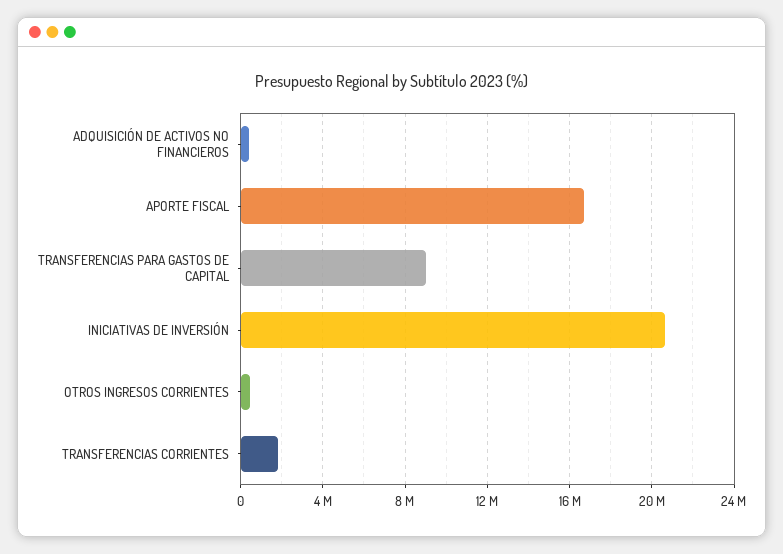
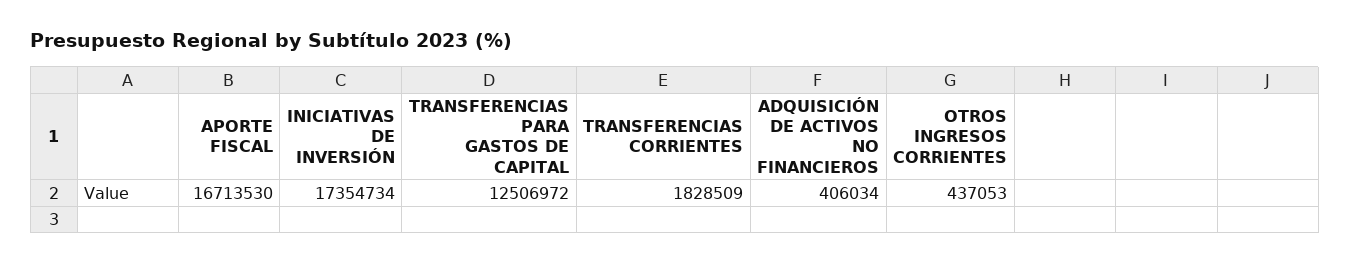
  {
    "ADQUISICIÓN DE ACTIVOS NO FINANCIEROS": 406034,
    "APORTE FISCAL": 16713530,
-   "TRANSFERENCIAS PARA GASTOS DE CAPITAL": 9000000,
+   "TRANSFERENCIAS PARA GASTOS DE CAPITAL": 12506972,
-   "INICIATIVAS DE INVERSIÓN": 20500000,
+   "INICIATIVAS DE INVERSIÓN": 17354734,
    "OTROS INGRESOS CORRIENTES": 437053,
    "TRANSFERENCIAS CORRIENTES": 1828509
  }

